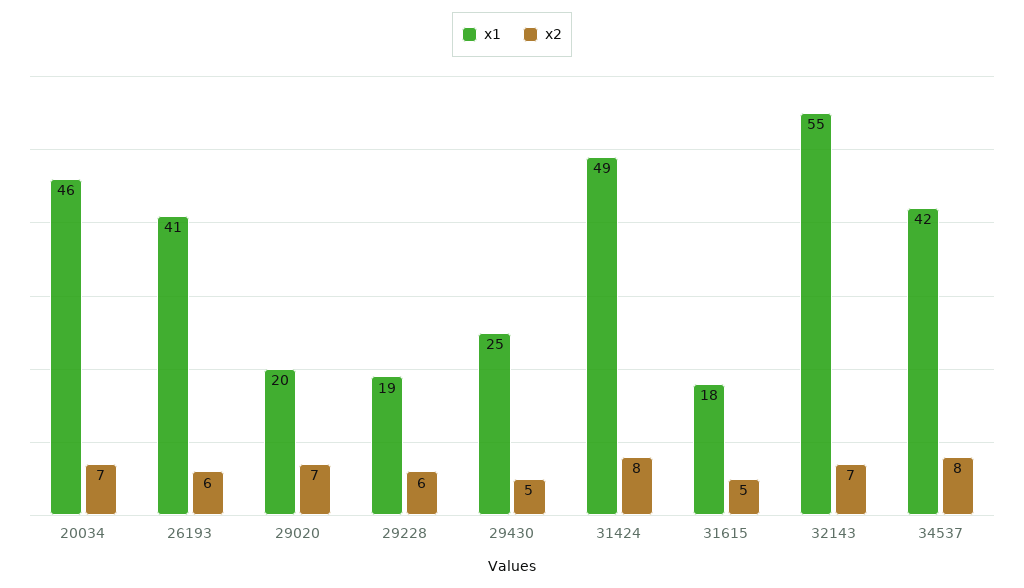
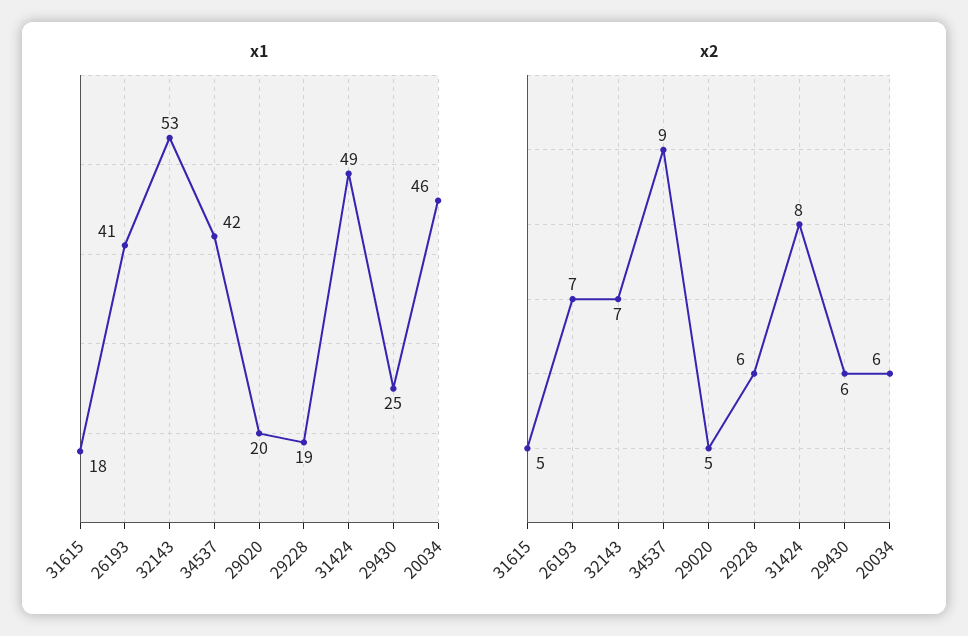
  {
    "x1": {
      "20034": 46,
      "26193": 41,
      "29020": 20,
      "29228": 19,
      "29430": 25,
      "31424": 49,
      "31615": 18,
-     "32143": 55,
+     "32143": 53,
      "34537": 42
    },
    "x2": {
-     "20034": 7,
+     "20034": 6,
-     "26193": 6,
+     "26193": 7,
-     "29020": 7,
+     "29020": 5,
      "29228": 6,
-     "29430": 5,
+     "29430": 6,
      "31424": 8,
      "31615": 5,
      "32143": 7,
-     "34537": 8
+     "34537": 9
    }
  }

